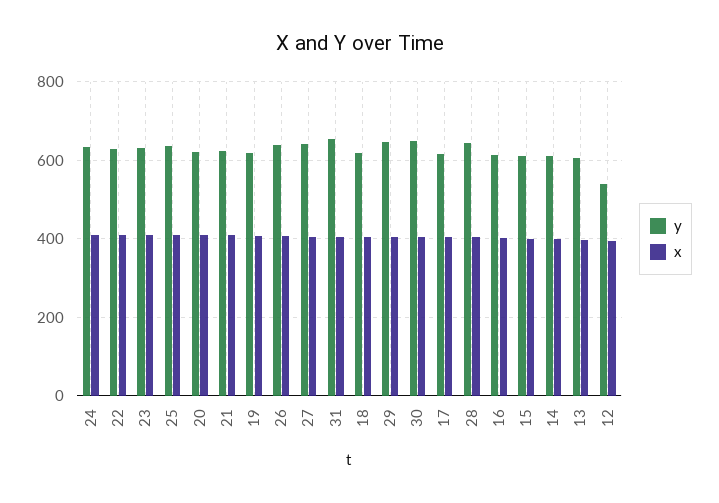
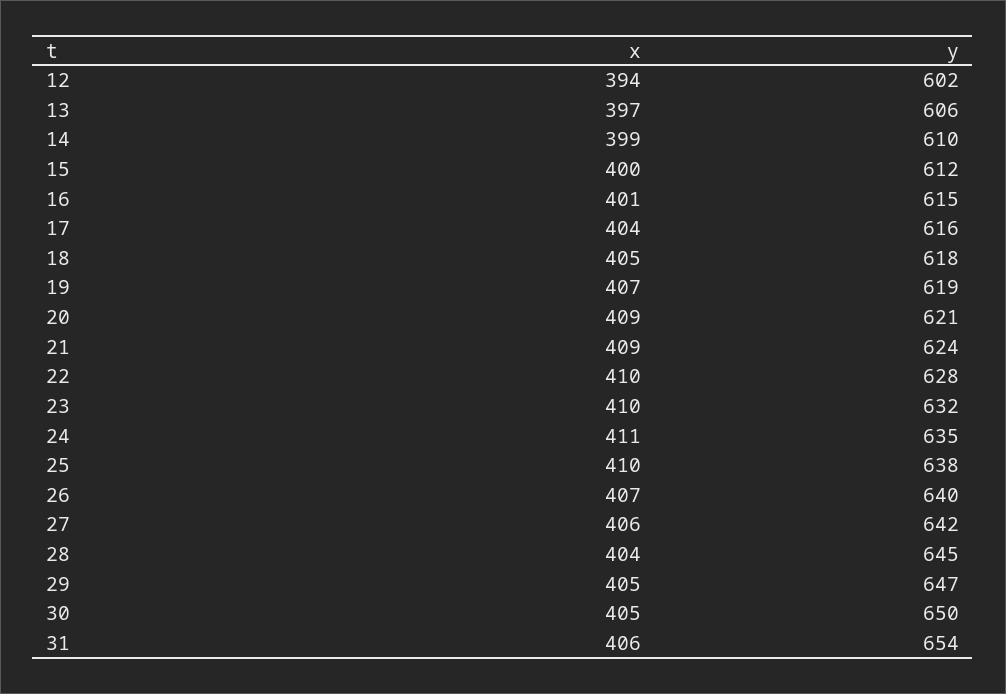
  {
    "y": {
      "24": 635,
      "22": 628,
      "23": 632,
      "25": 638,
      "20": 621,
      "21": 624,
      "19": 619,
      "26": 640,
      "27": 642,
      "31": 654,
      "18": 618,
      "29": 647,
      "30": 650,
      "17": 616,
      "28": 645,
      "16": 615,
      "15": 612,
      "14": 610,
      "13": 606,
-     "12": 540
+     "12": 602
    },
    "x": {
      "24": 411,
      "22": 410,
      "23": 410,
      "25": 410,
      "20": 409,
      "21": 409,
      "19": 407,
      "26": 407,
      "27": 406,
      "31": 406,
      "18": 405,
      "29": 405,
      "30": 405,
      "17": 404,
      "28": 404,
      "16": 401,
      "15": 400,
      "14": 399,
      "13": 397,
      "12": 394
    }
  }

